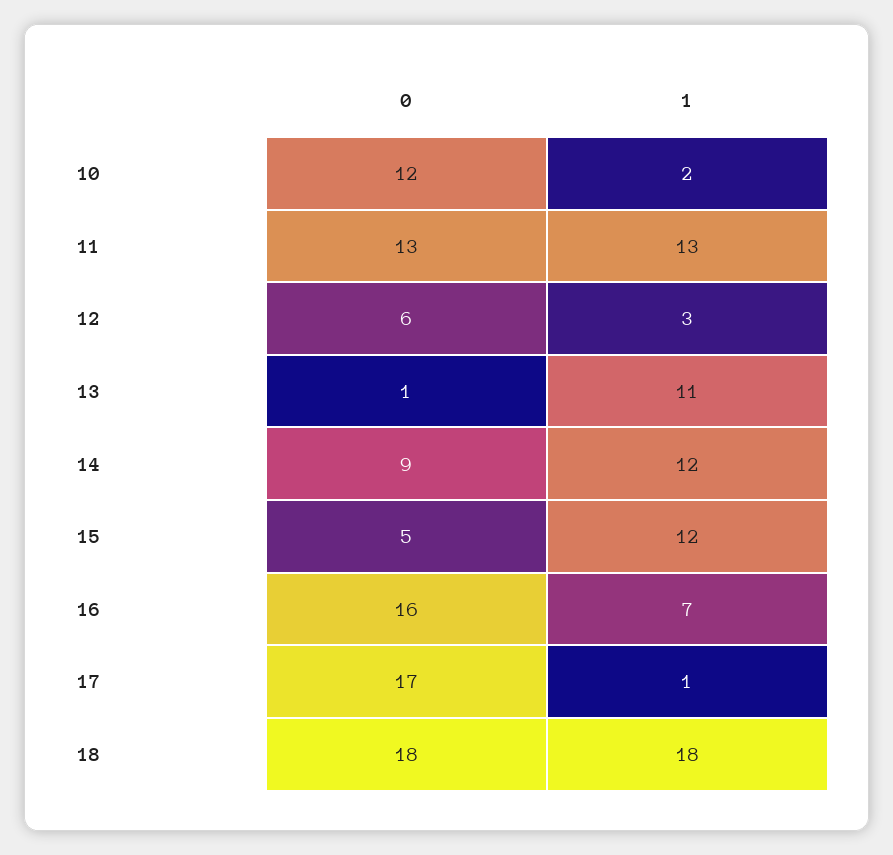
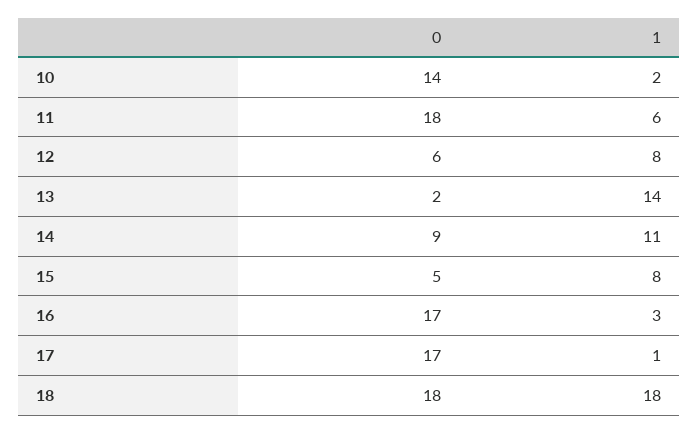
  {
    "0": {
-     "10": 12,
+     "10": 14,
-     "11": 13,
+     "11": 18,
      "12": 6,
-     "13": 1,
+     "13": 2,
      "14": 9,
      "15": 5,
-     "16": 16,
+     "16": 17,
      "17": 17,
      "18": 18
    },
    "1": {
      "10": 2,
-     "11": 13,
+     "11": 6,
-     "12": 3,
+     "12": 8,
-     "13": 11,
+     "13": 14,
-     "14": 12,
+     "14": 11,
-     "15": 12,
+     "15": 8,
-     "16": 7,
+     "16": 3,
      "17": 1,
      "18": 18
    }
  }

